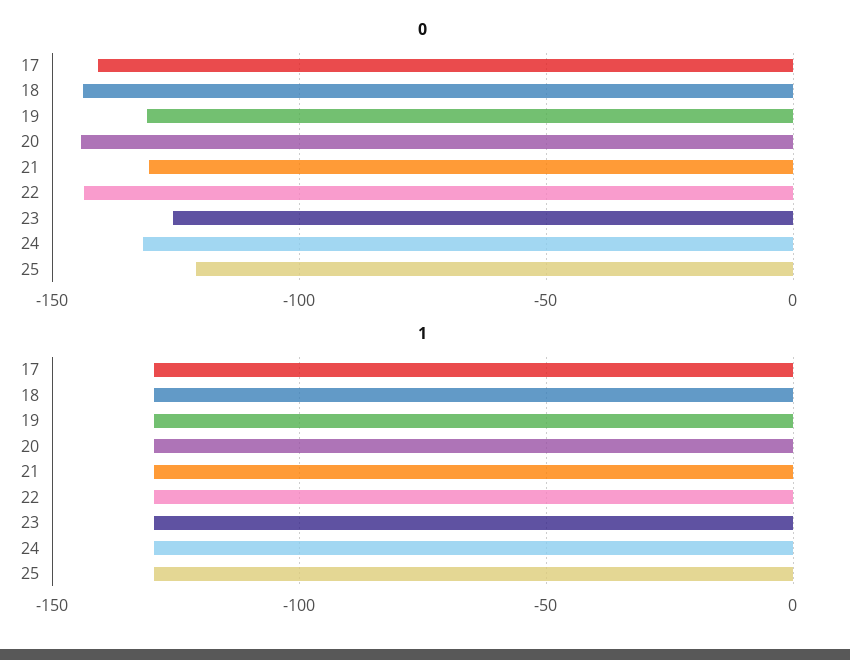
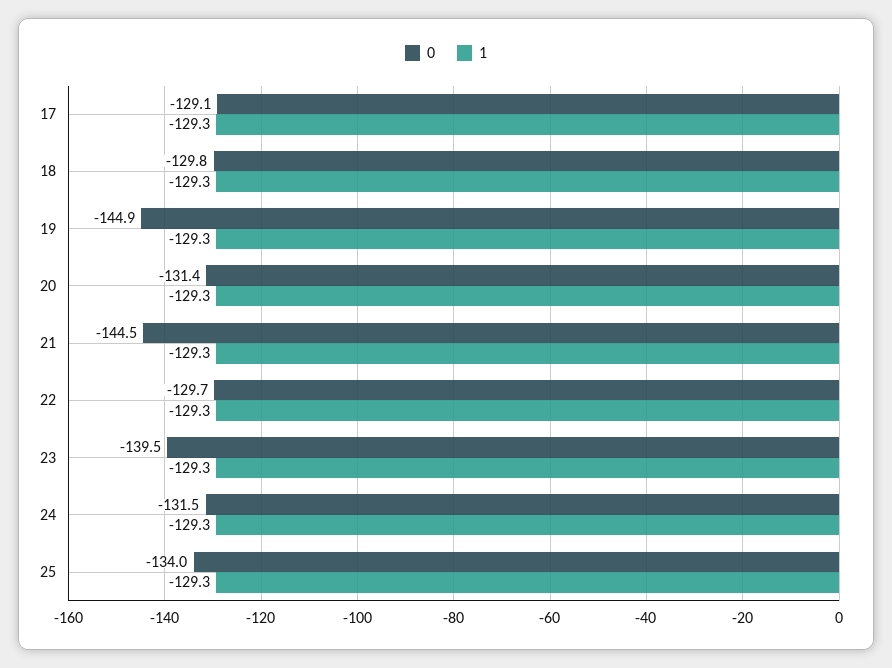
  {
    "0": {
-     "17": -140,
+     "17": -129.1,
-     "18": -145,
+     "18": -129.8,
-     "19": -130,
+     "19": -144.9,
-     "20": -145,
+     "20": -131.4,
-     "21": -130,
+     "21": -144.5,
-     "22": -145,
+     "22": -129.7,
-     "23": -125,
+     "23": -139.5,
      "24": -131.5,
-     "25": -120
+     "25": -134
    },
    "1": {
      "17": -129.3,
      "18": -129.3,
      "19": -129.3,
      "20": -129.3,
      "21": -129.3,
      "22": -129.3,
      "23": -129.3,
      "24": -129.3,
      "25": -129.3
    }
  }

